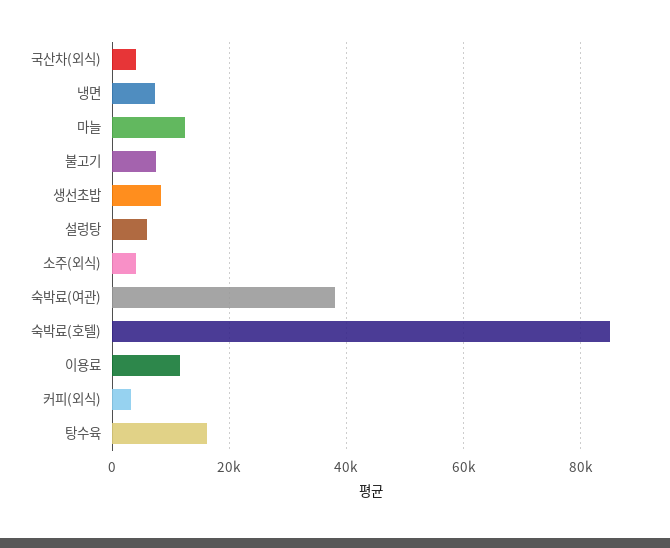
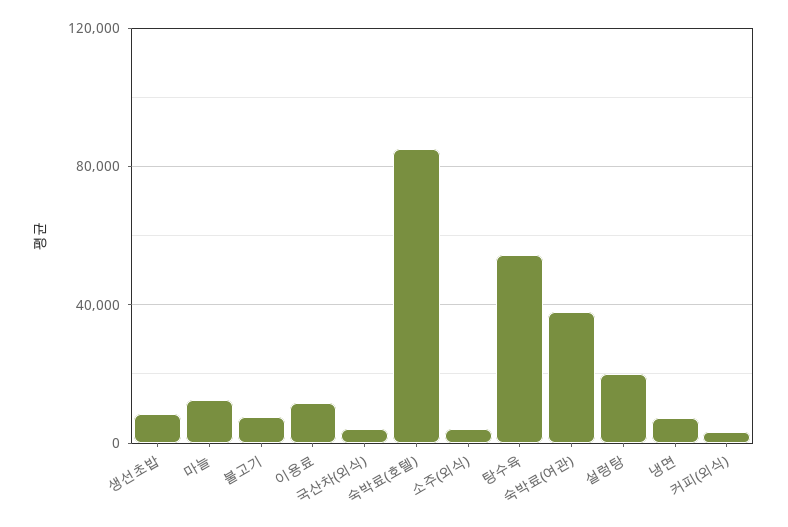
  {
    "국산차(외식)": 4000,
    "냉면": 8000,
    "마늘": 12000,
    "불고기": 8000,
    "생선초밥": 8000,
-   "설렁탕": 6000,
+   "설렁탕": 20000,
    "소주(외식)": 4000,
    "숙박료(여관)": 38000,
    "숙박료(호텔)": 86000,
    "이용료": 12000,
    "커피(외식)": 4000,
-   "탕수육": 16000
+   "탕수육": 55000
  }

